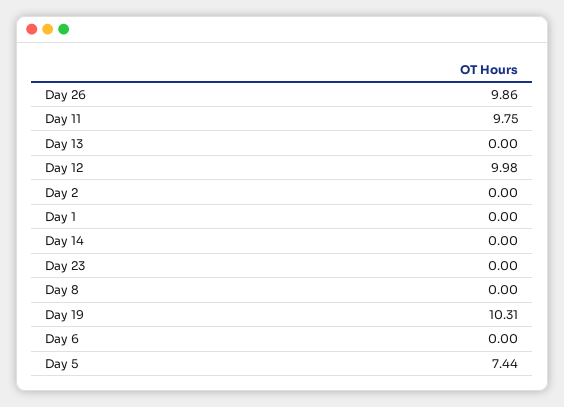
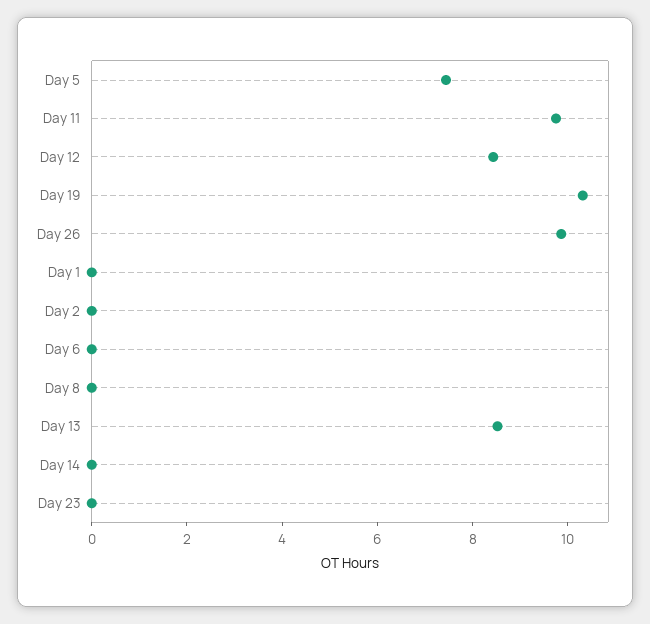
  {
    "Day 26": 9.86,
    "Day 11": 9.75,
-   "Day 13": 0,
+   "Day 13": 8.5,
-   "Day 12": 9.98,
+   "Day 12": 8.5,
    "Day 2": 0,
    "Day 1": 0,
    "Day 14": 0,
    "Day 23": 0,
    "Day 8": 0,
    "Day 19": 10.31,
    "Day 6": 0,
    "Day 5": 7.44
  }

